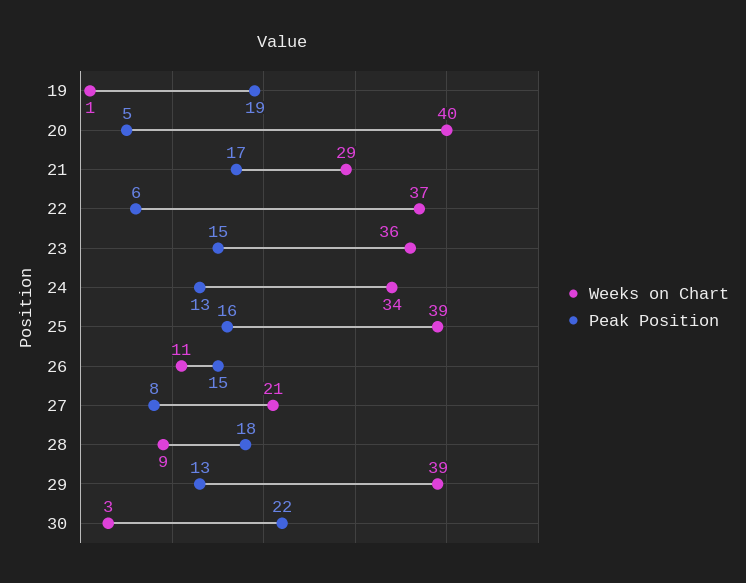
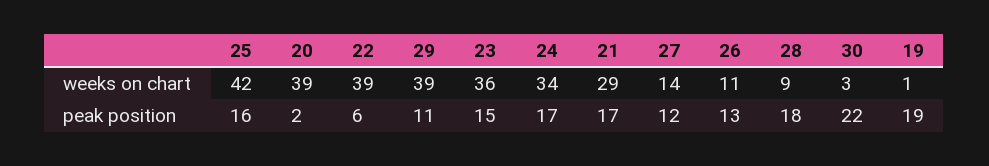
  {
    "Weeks on Chart": {
      "19": 1,
-     "20": 40,
+     "20": 39,
      "21": 29,
-     "22": 37,
+     "22": 39,
      "23": 36,
      "24": 34,
-     "25": 39,
+     "25": 42,
      "26": 11,
-     "27": 21,
+     "27": 14,
      "28": 9,
      "29": 39,
      "30": 3
    },
    "Peak Position": {
      "19": 19,
-     "20": 5,
+     "20": 2,
      "21": 17,
      "22": 6,
      "23": 15,
-     "24": 13,
+     "24": 17,
      "25": 16,
-     "26": 15,
+     "26": 13,
-     "27": 8,
+     "27": 12,
      "28": 18,
-     "29": 13,
+     "29": 11,
      "30": 22
    }
  }

